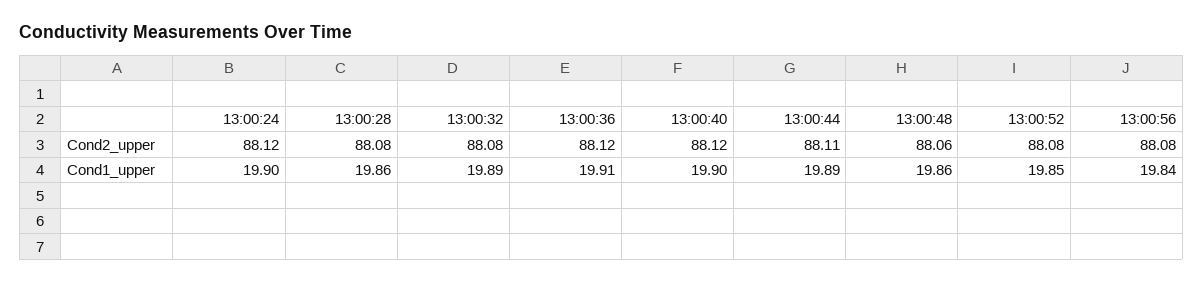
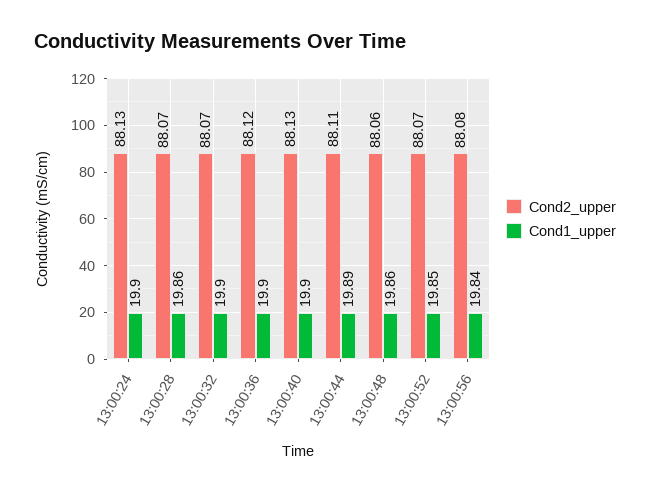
  {
    "Cond2_upper": {
-     "13:00:24": 88.12,
+     "13:00:24": 88.13,
-     "13:00:28": 88.08,
+     "13:00:28": 88.07,
-     "13:00:32": 88.08,
+     "13:00:32": 88.07,
      "13:00:36": 88.12,
-     "13:00:40": 88.12,
+     "13:00:40": 88.13,
      "13:00:44": 88.11,
      "13:00:48": 88.06,
-     "13:00:52": 88.08,
+     "13:00:52": 88.07,
      "13:00:56": 88.08
    },
    "Cond1_upper": {
      "13:00:24": 19.9,
      "13:00:28": 19.86,
-     "13:00:32": 19.89,
+     "13:00:32": 19.9,
-     "13:00:36": 19.91,
+     "13:00:36": 19.9,
      "13:00:40": 19.9,
      "13:00:44": 19.89,
      "13:00:48": 19.86,
      "13:00:52": 19.85,
      "13:00:56": 19.84
    }
  }

